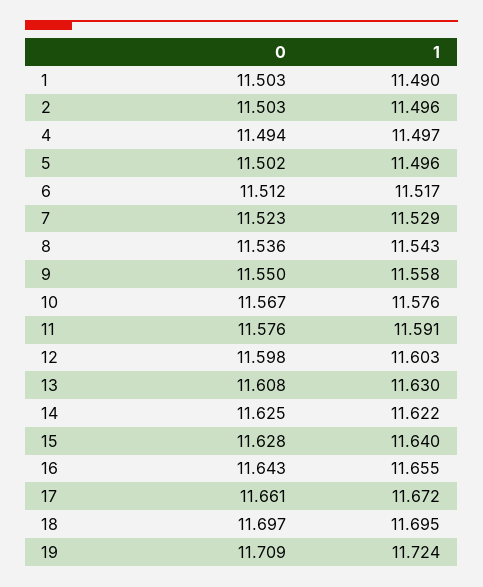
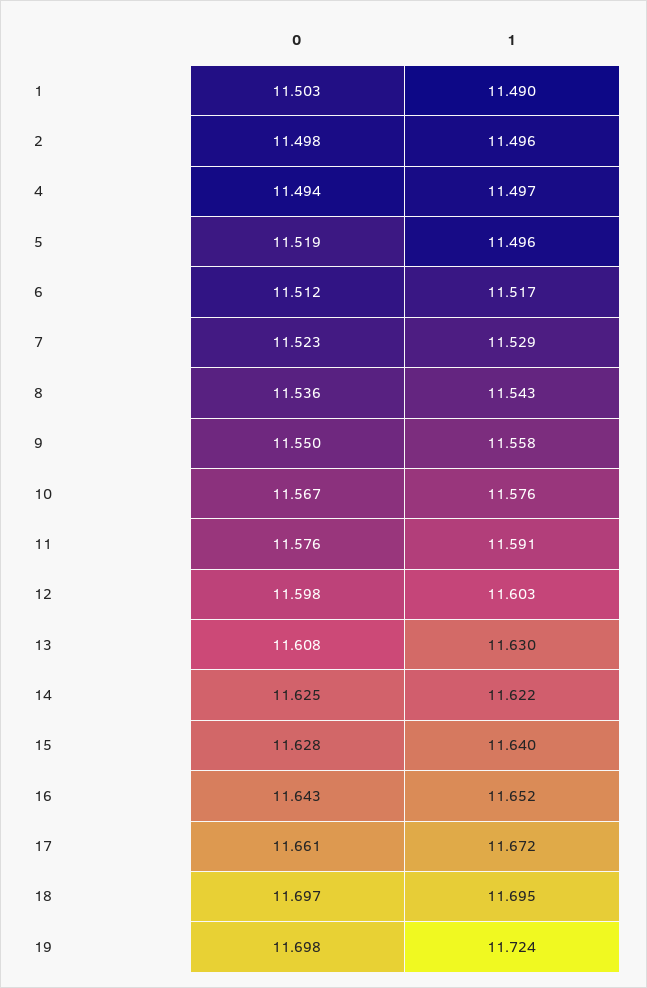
  {
    "0": {
      "1": 11.503,
-     "2": 11.503,
+     "2": 11.498,
      "4": 11.494,
-     "5": 11.502,
+     "5": 11.519,
      "6": 11.512,
      "7": 11.523,
      "8": 11.536,
      "9": 11.55,
      "10": 11.567,
      "11": 11.576,
      "12": 11.598,
      "13": 11.608,
      "14": 11.625,
      "15": 11.628,
      "16": 11.643,
      "17": 11.661,
      "18": 11.697,
-     "19": 11.709
+     "19": 11.698
    },
    "1": {
      "1": 11.49,
      "2": 11.496,
      "4": 11.497,
      "5": 11.496,
      "6": 11.517,
      "7": 11.529,
      "8": 11.543,
      "9": 11.558,
      "10": 11.576,
      "11": 11.591,
      "12": 11.603,
      "13": 11.63,
      "14": 11.622,
      "15": 11.64,
-     "16": 11.655,
+     "16": 11.652,
      "17": 11.672,
      "18": 11.695,
      "19": 11.724
    }
  }

